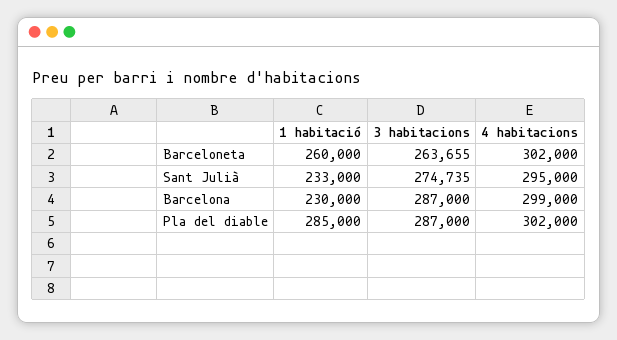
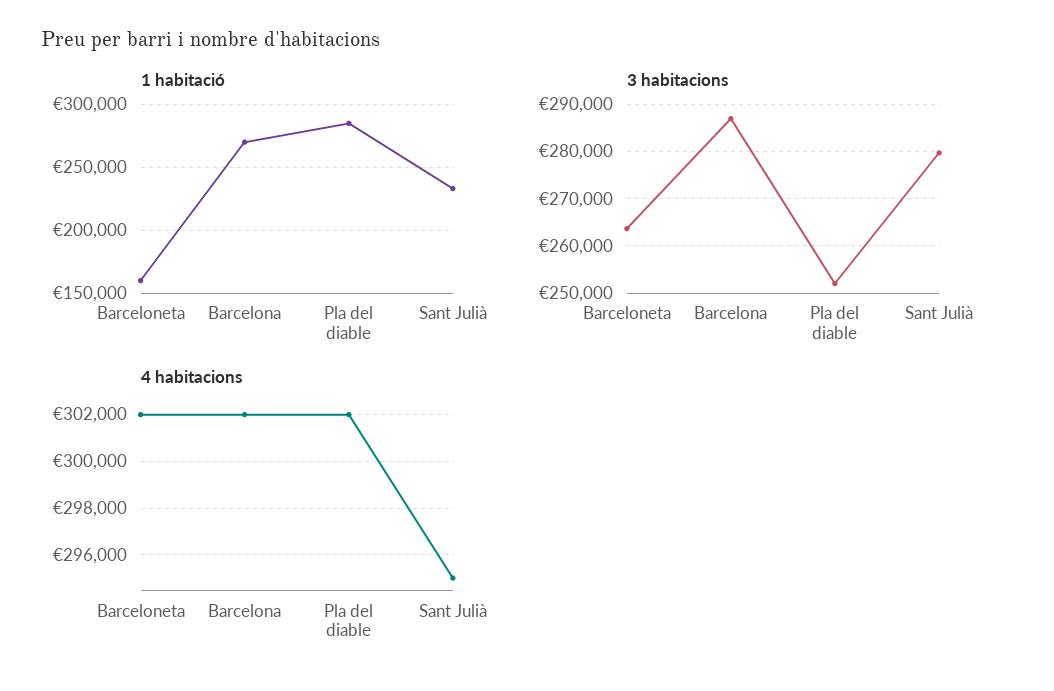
  {
    "1 habitació": {
-     "Barceloneta": 260000,
+     "Barceloneta": 160000,
      "Sant Julià": 233000,
-     "Barcelona": 230000,
+     "Barcelona": 270000,
      "Pla del diable": 285000
    },
    "3 habitacions": {
      "Barceloneta": 263655,
-     "Sant Julià": 274735,
+     "Sant Julià": 280000,
      "Barcelona": 287000,
-     "Pla del diable": 287000
+     "Pla del diable": 252000
    },
    "4 habitacions": {
      "Barceloneta": 302000,
      "Sant Julià": 295000,
-     "Barcelona": 299000,
+     "Barcelona": 302000,
      "Pla del diable": 302000
    }
  }

